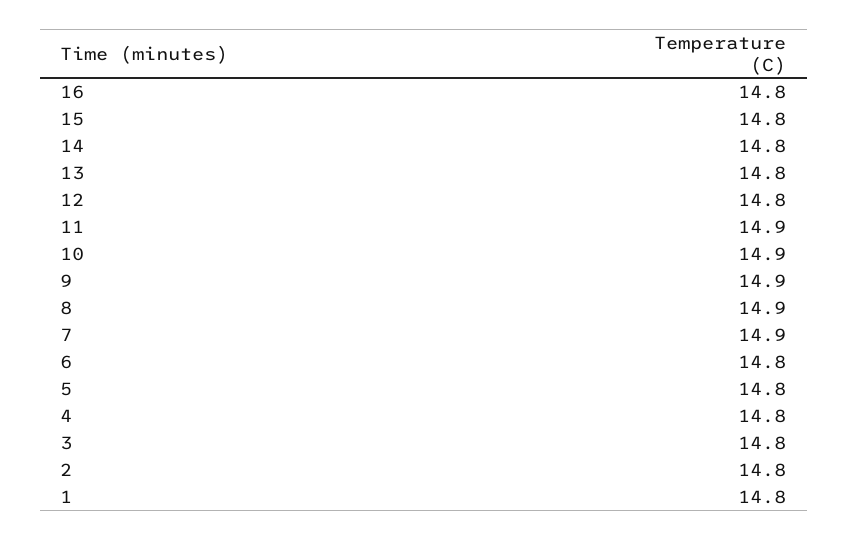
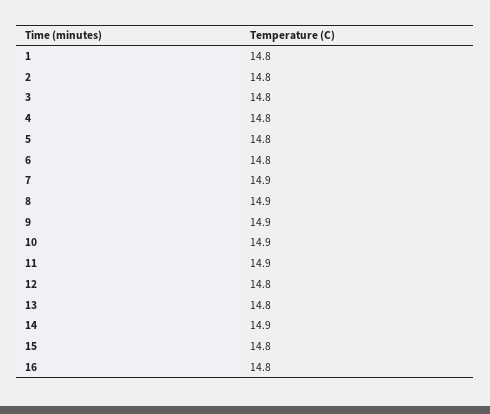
  {
    "16": 14.8,
    "15": 14.8,
-   "14": 14.8,
+   "14": 14.9,
    "13": 14.8,
    "12": 14.8,
    "11": 14.9,
    "10": 14.9,
    "9": 14.9,
    "8": 14.9,
    "7": 14.9,
    "6": 14.8,
    "5": 14.8,
    "4": 14.8,
    "3": 14.8,
    "2": 14.8,
    "1": 14.8
  }

